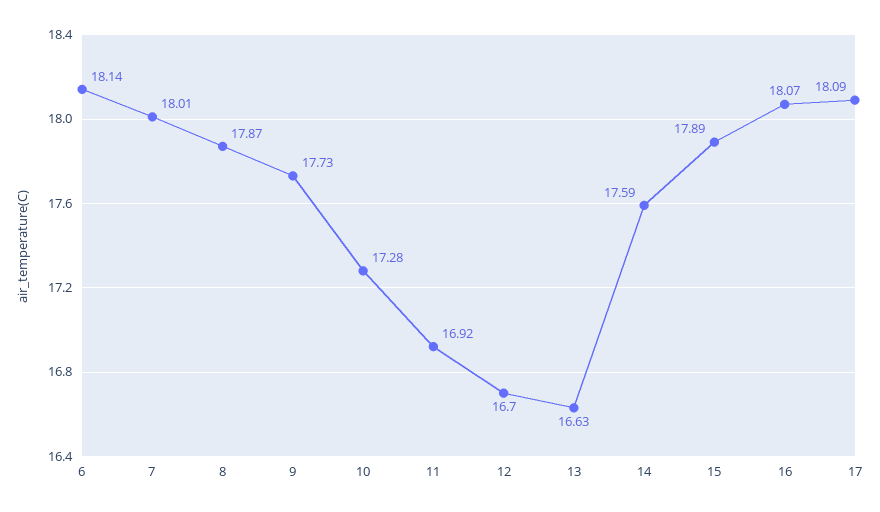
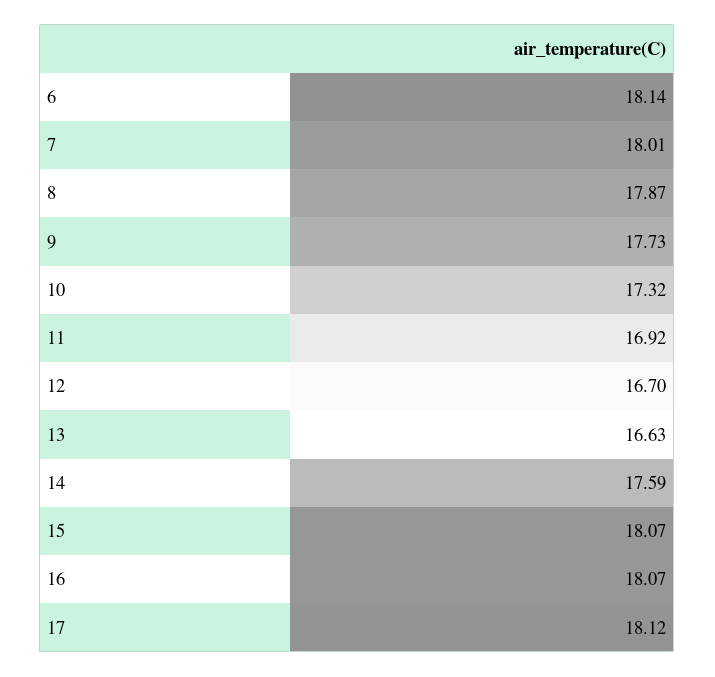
  {
    "6": 18.14,
    "7": 18.01,
    "8": 17.87,
    "9": 17.73,
-   "10": 17.28,
+   "10": 17.32,
    "11": 16.92,
    "12": 16.7,
    "13": 16.63,
    "14": 17.59,
-   "15": 17.89,
+   "15": 18.07,
    "16": 18.07,
-   "17": 18.09
+   "17": 18.12
  }

